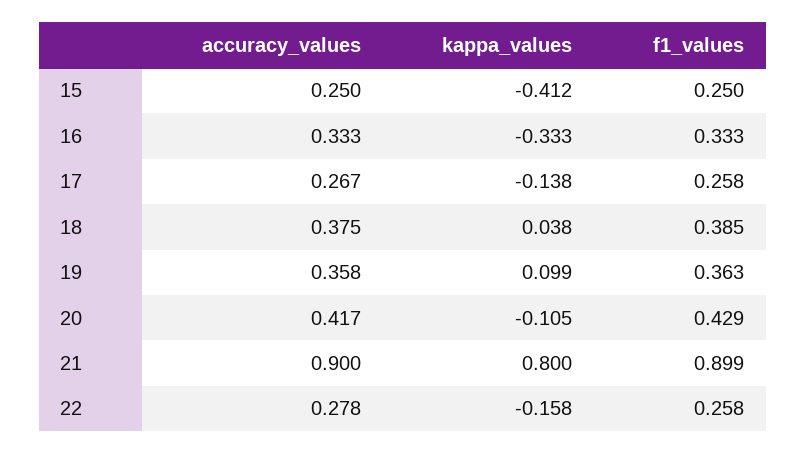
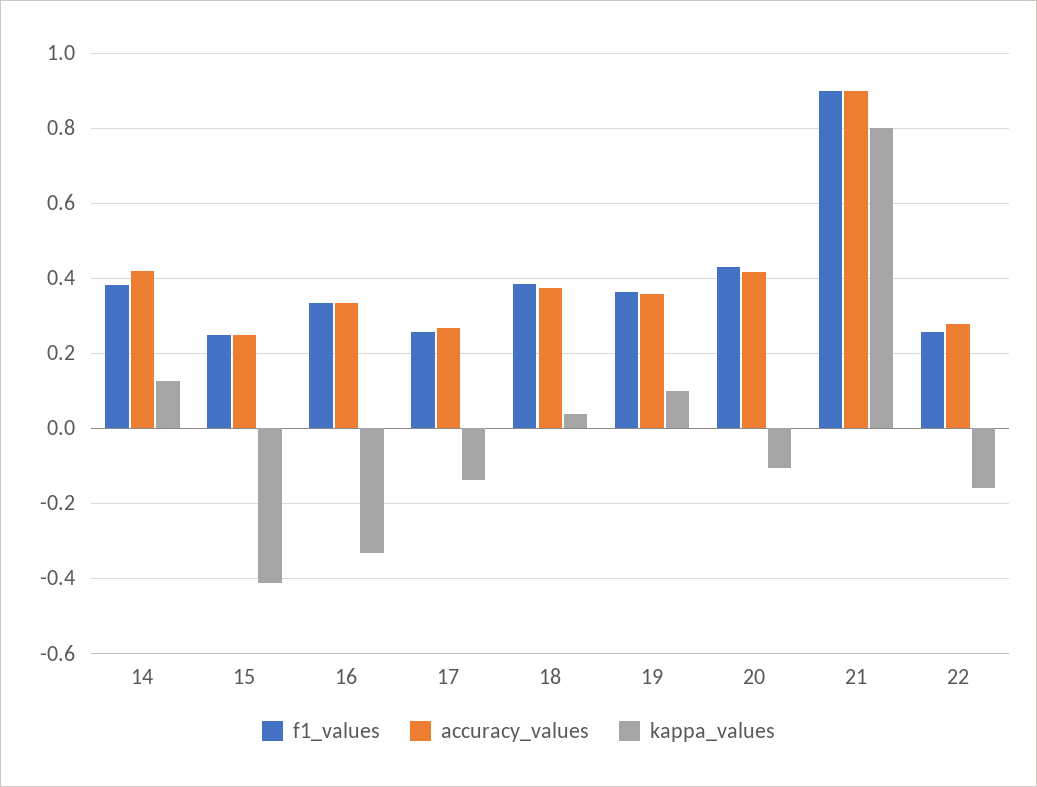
  {
    "accuracy_values": {
      "15": 0.25,
      "16": 0.333,
      "17": 0.267,
      "18": 0.375,
      "19": 0.358,
      "20": 0.417,
      "21": 0.9,
-     "22": 0.278
+     "22": 0.278,
+     "14": 0.42
    },
    "kappa_values": {
      "15": -0.412,
      "16": -0.333,
      "17": -0.138,
      "18": 0.038,
      "19": 0.099,
      "20": -0.105,
      "21": 0.8,
-     "22": -0.158
+     "22": -0.158,
+     "14": 0.12
    },
    "f1_values": {
      "15": 0.25,
      "16": 0.333,
      "17": 0.258,
      "18": 0.385,
      "19": 0.363,
      "20": 0.429,
      "21": 0.899,
-     "22": 0.258
+     "22": 0.258,
+     "14": 0.38
    }
  }

